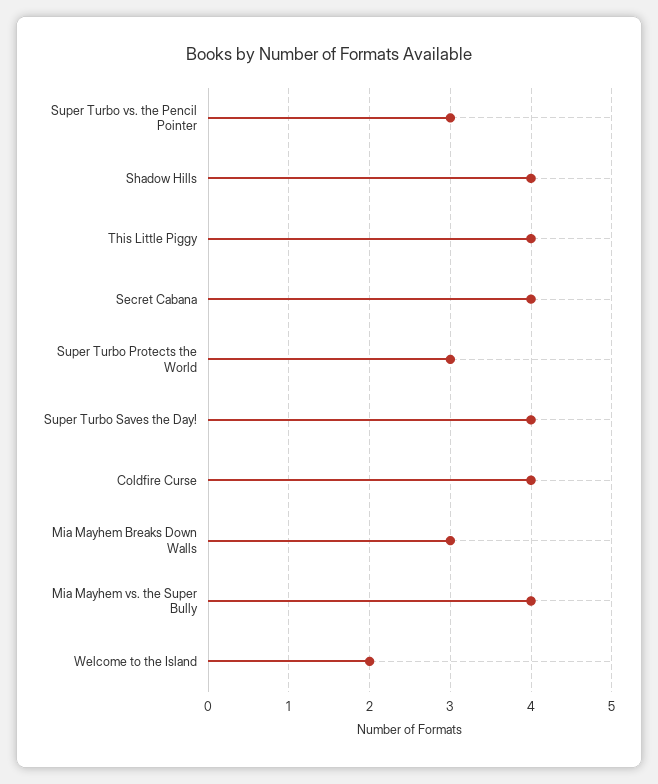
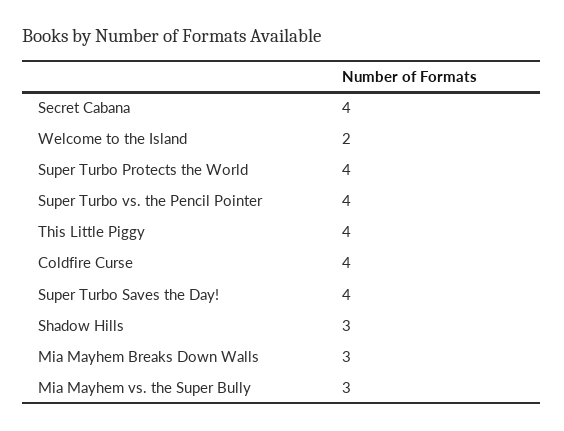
  {
-   "Super Turbo vs. the Pencil Pointer": 3,
+   "Super Turbo vs. the Pencil Pointer": 4,
-   "Shadow Hills": 4,
+   "Shadow Hills": 3,
    "This Little Piggy": 4,
    "Secret Cabana": 4,
-   "Super Turbo Protects the World": 3,
+   "Super Turbo Protects the World": 4,
    "Super Turbo Saves the Day!": 4,
    "Coldfire Curse": 4,
    "Mia Mayhem Breaks Down Walls": 3,
-   "Mia Mayhem vs. the Super Bully": 4,
+   "Mia Mayhem vs. the Super Bully": 3,
    "Welcome to the Island": 2
  }

